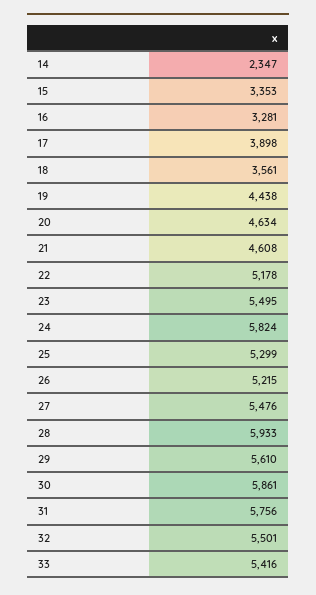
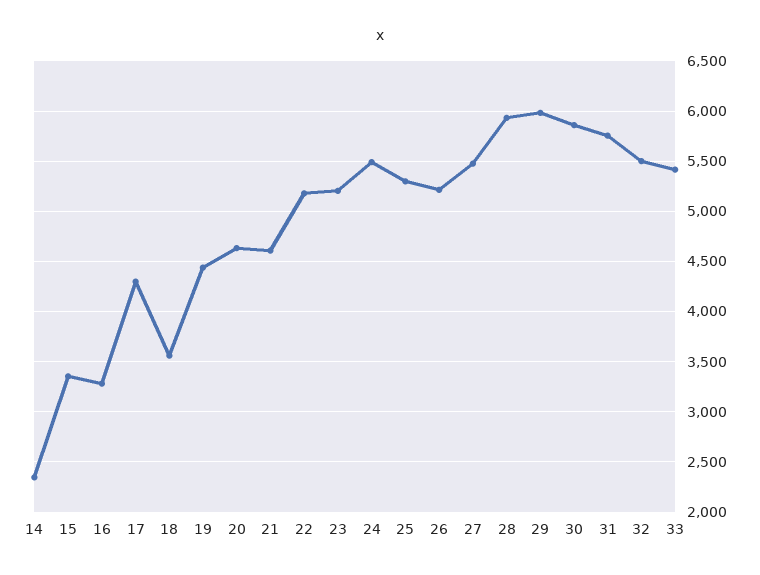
  {
    "14": 2347,
    "15": 3353,
    "16": 3281,
-   "17": 3898,
+   "17": 4300,
    "18": 3561,
    "19": 4438,
    "20": 4634,
    "21": 4608,
    "22": 5178,
-   "23": 5495,
+   "23": 5200,
-   "24": 5824,
+   "24": 5500,
    "25": 5299,
    "26": 5215,
    "27": 5476,
    "28": 5933,
-   "29": 5610,
+   "29": 6000,
    "30": 5861,
    "31": 5756,
    "32": 5501,
    "33": 5416
  }

